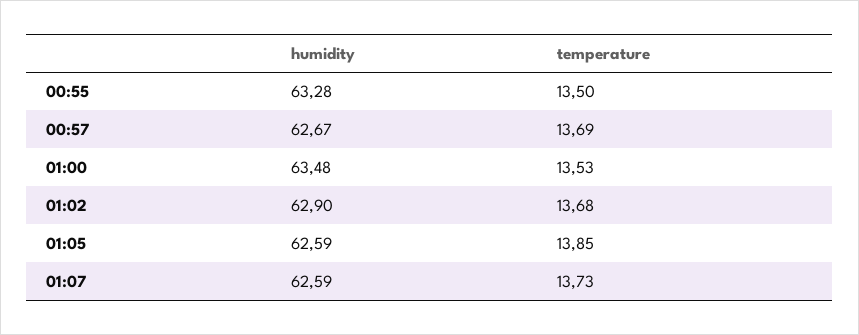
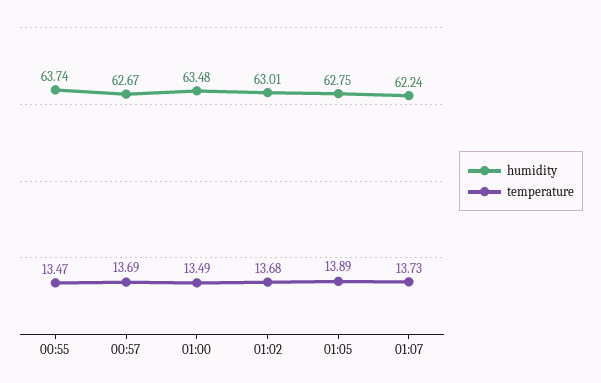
  {
    "humidity": {
-     "00:55": 63.28,
+     "00:55": 63.74,
      "00:57": 62.67,
      "01:00": 63.48,
-     "01:02": 62.9,
+     "01:02": 63.01,
-     "01:05": 62.59,
+     "01:05": 62.75,
-     "01:07": 62.59
+     "01:07": 62.24
    },
    "temperature": {
-     "00:55": 13.5,
+     "00:55": 13.47,
      "00:57": 13.69,
-     "01:00": 13.53,
+     "01:00": 13.49,
      "01:02": 13.68,
-     "01:05": 13.85,
+     "01:05": 13.89,
      "01:07": 13.73
    }
  }

